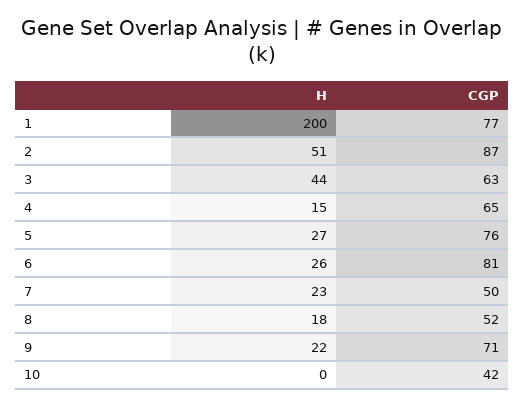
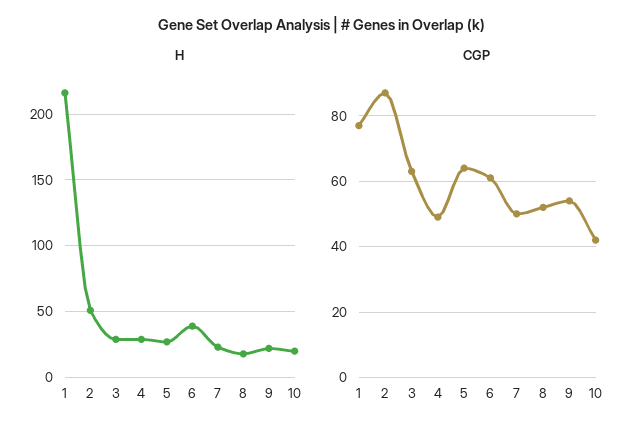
  {
    "H": {
-     "1": 200,
+     "1": 215,
      "2": 51,
-     "3": 44,
+     "3": 30,
-     "4": 15,
+     "4": 30,
      "5": 27,
-     "6": 26,
+     "6": 40,
      "7": 23,
      "8": 18,
      "9": 22,
-     "10": 0
+     "10": 20
    },
    "CGP": {
      "1": 77,
      "2": 87,
      "3": 63,
-     "4": 65,
+     "4": 50,
-     "5": 76,
+     "5": 65,
-     "6": 81,
+     "6": 60,
      "7": 50,
      "8": 52,
-     "9": 71,
+     "9": 55,
      "10": 42
    }
  }

